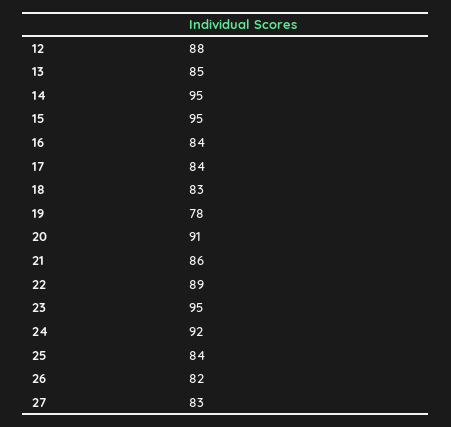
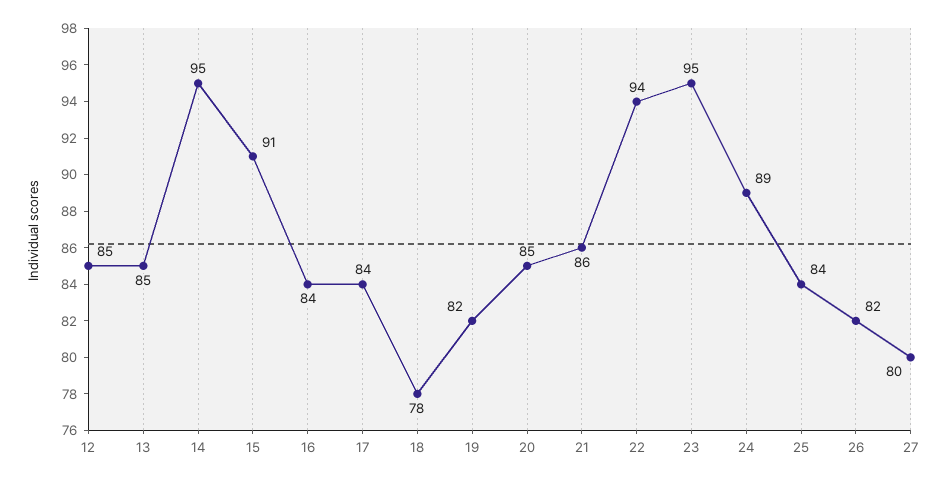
  {
-   "12": 88,
+   "12": 85,
    "13": 85,
    "14": 95,
-   "15": 95,
+   "15": 91,
    "16": 84,
    "17": 84,
-   "18": 83,
+   "18": 78,
-   "19": 78,
+   "19": 82,
-   "20": 91,
+   "20": 85,
    "21": 86,
-   "22": 89,
+   "22": 94,
    "23": 95,
-   "24": 92,
+   "24": 89,
    "25": 84,
    "26": 82,
-   "27": 83
+   "27": 80
  }

